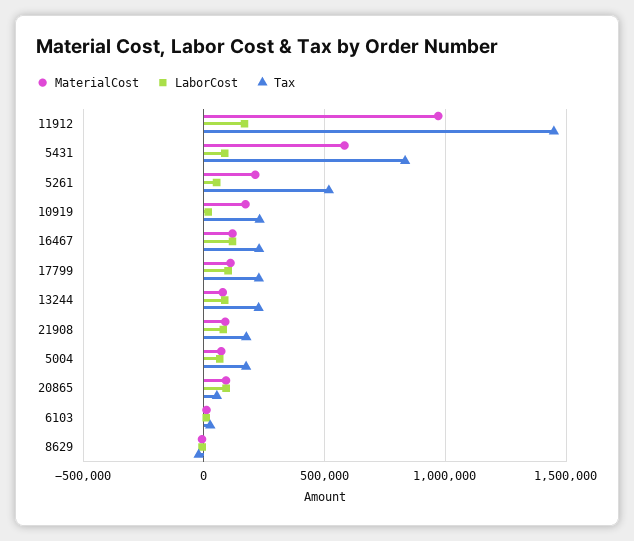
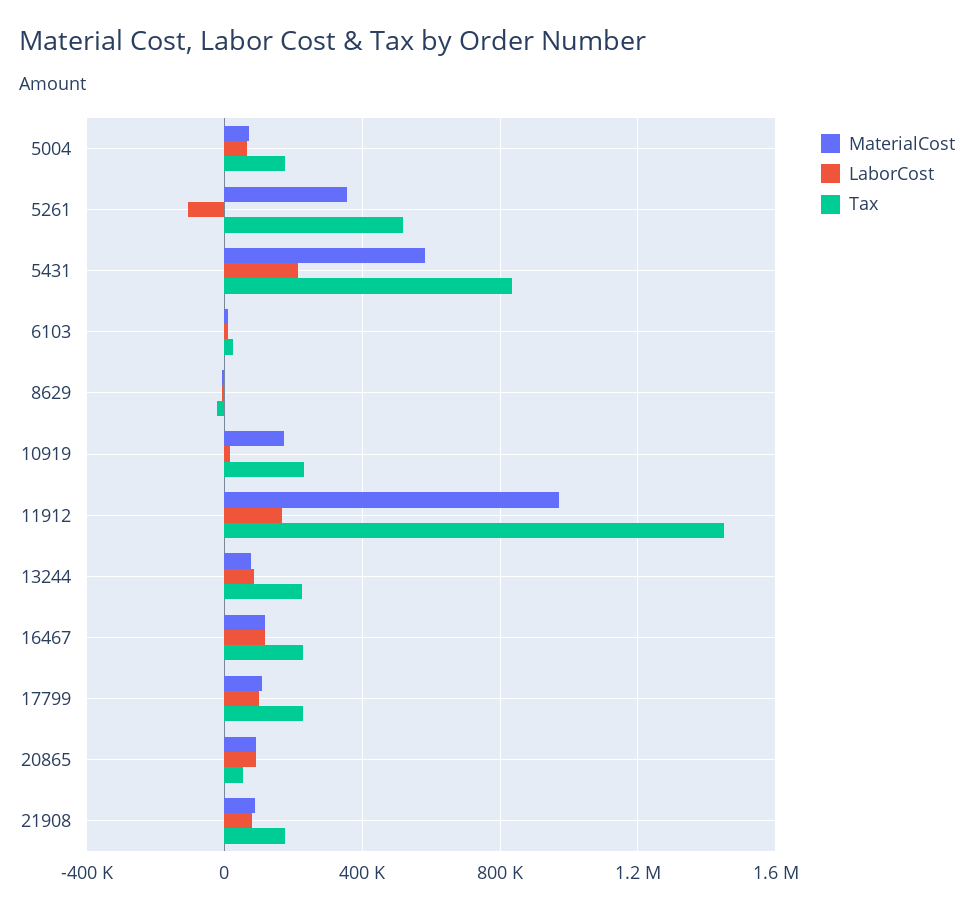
  {
    "MaterialCost": {
      "11912": 950000,
      "5431": 600000,
-     "5261": 200000,
+     "5261": 350000,
      "10919": 150000,
      "16467": 100000,
      "17799": 100000,
      "13244": 100000,
      "21908": 100000,
      "5004": 50000,
      "20865": 100000,
      "6103": 0,
      "8629": 0
    },
    "LaborCost": {
      "11912": 150000,
-     "5431": 100000,
+     "5431": 200000,
-     "5261": 50000,
+     "5261": -100000,
      "10919": 0,
      "16467": 100000,
      "17799": 100000,
      "13244": 100000,
      "21908": 100000,
      "5004": 50000,
      "20865": 100000,
      "6103": 0,
      "8629": 0
    },
    "Tax": {
      "11912": 1450000,
      "5431": 850000,
      "5261": 500000,
      "10919": 250000,
      "16467": 250000,
      "17799": 250000,
      "13244": 250000,
      "21908": 200000,
      "5004": 150000,
      "20865": 50000,
      "6103": 50000,
      "8629": 0
    }
  }

